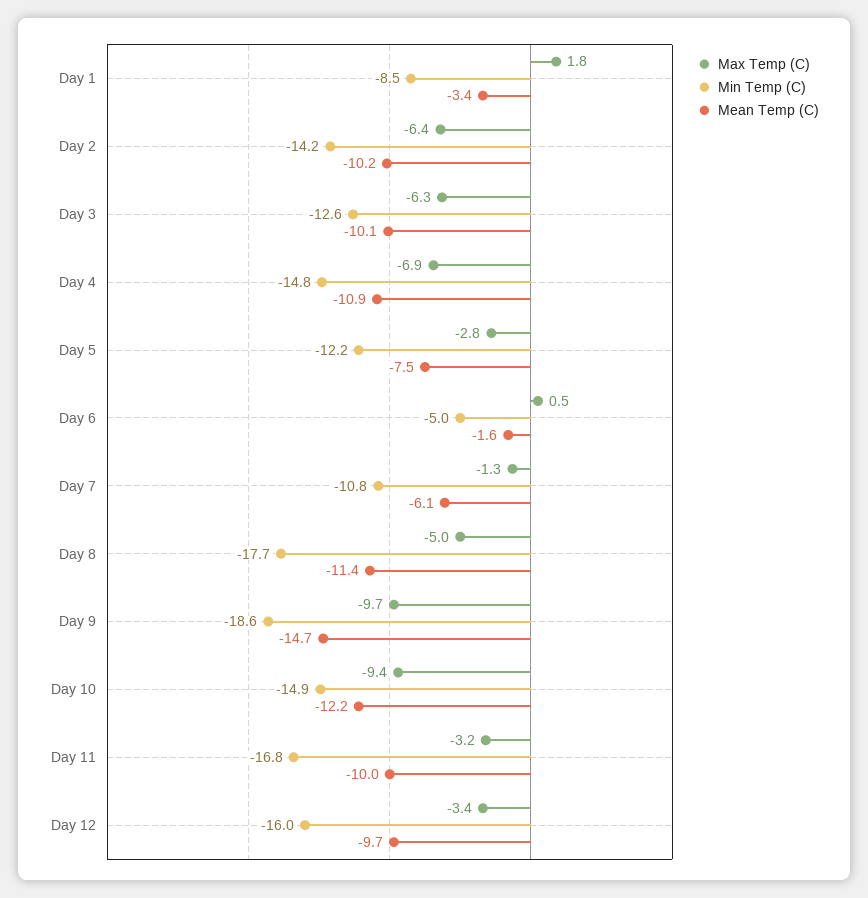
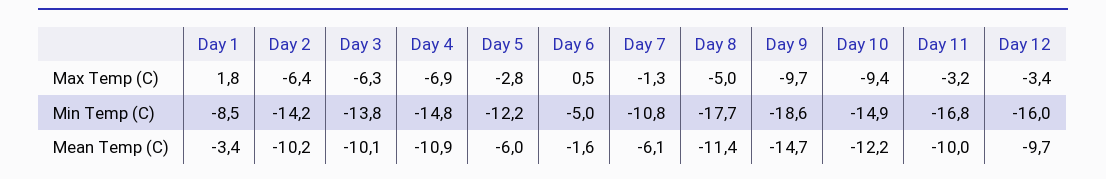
  {
    "Max Temp (C)": {
      "Day 1": 1.8,
      "Day 2": -6.4,
      "Day 3": -6.3,
      "Day 4": -6.9,
      "Day 5": -2.8,
      "Day 6": 0.5,
      "Day 7": -1.3,
      "Day 8": -5,
      "Day 9": -9.7,
      "Day 10": -9.4,
      "Day 11": -3.2,
      "Day 12": -3.4
    },
    "Min Temp (C)": {
      "Day 1": -8.5,
      "Day 2": -14.2,
-     "Day 3": -12.6,
+     "Day 3": -13.8,
      "Day 4": -14.8,
      "Day 5": -12.2,
      "Day 6": -5,
      "Day 7": -10.8,
      "Day 8": -17.7,
      "Day 9": -18.6,
      "Day 10": -14.9,
      "Day 11": -16.8,
      "Day 12": -16
    },
    "Mean Temp (C)": {
      "Day 1": -3.4,
      "Day 2": -10.2,
      "Day 3": -10.1,
      "Day 4": -10.9,
-     "Day 5": -7.5,
+     "Day 5": -6,
      "Day 6": -1.6,
      "Day 7": -6.1,
      "Day 8": -11.4,
      "Day 9": -14.7,
      "Day 10": -12.2,
      "Day 11": -10,
      "Day 12": -9.7
    }
  }

